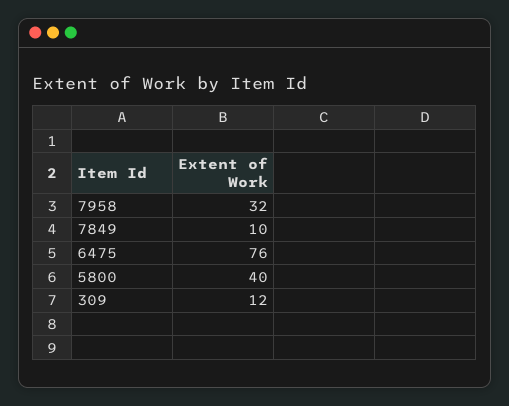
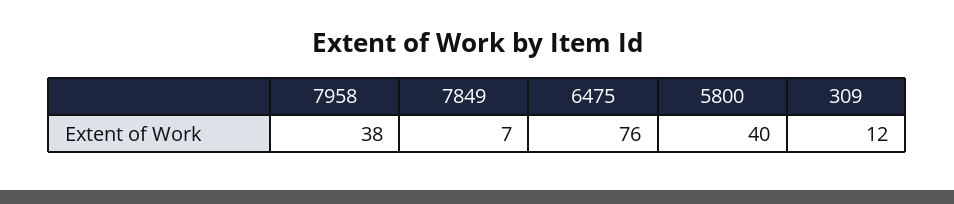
  {
-   "7958": 32,
+   "7958": 38,
-   "7849": 10,
+   "7849": 7,
    "6475": 76,
    "5800": 40,
    "309": 12
  }

